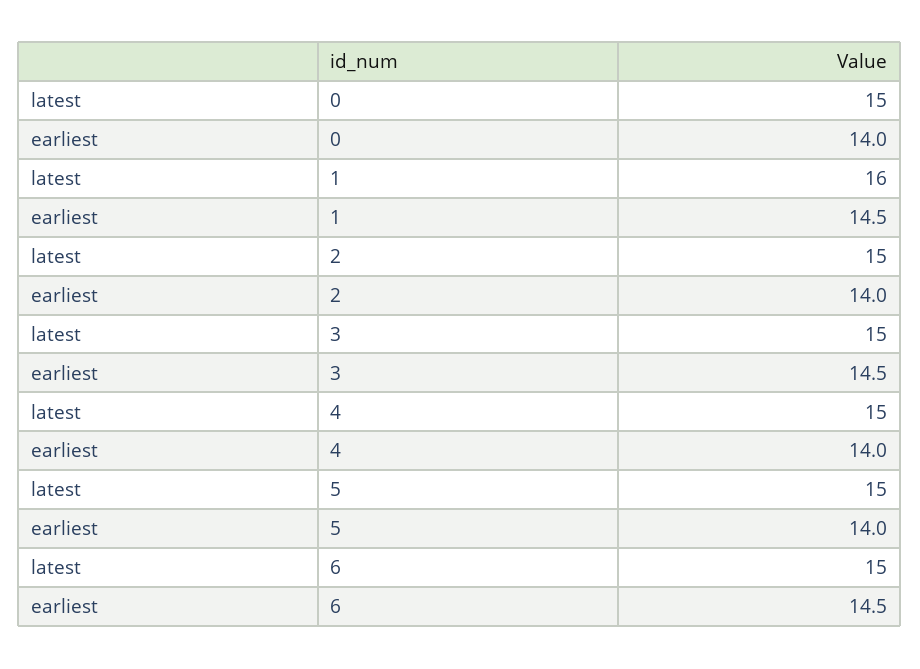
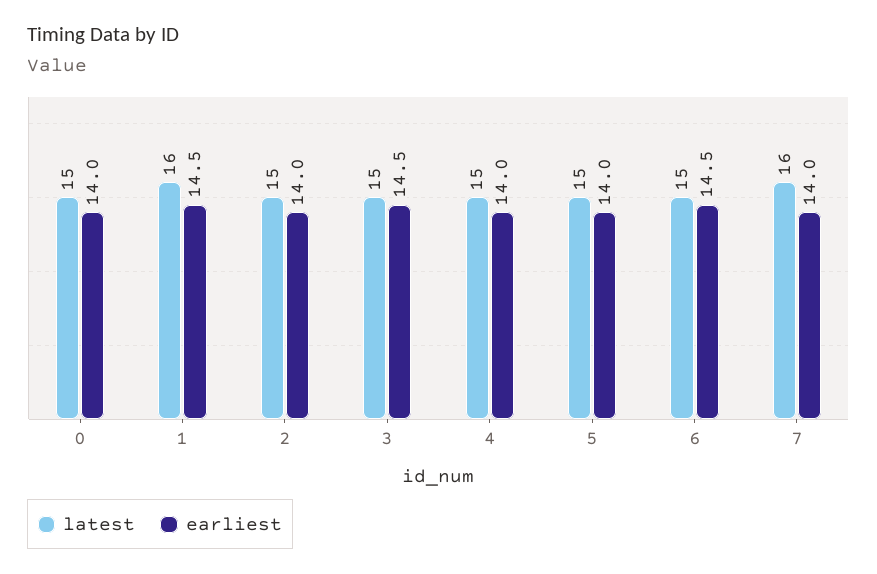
  {
    "latest": {
      "0": 15,
      "1": 16,
      "2": 15,
      "3": 15,
      "4": 15,
      "5": 15,
-     "6": 15
+     "6": 15,
+     "7": 16
    },
    "earliest": {
      "0": 14,
      "1": 14.5,
      "2": 14,
      "3": 14.5,
      "4": 14,
      "5": 14,
-     "6": 14.5
+     "6": 14.5,
+     "7": 14
    }
  }

